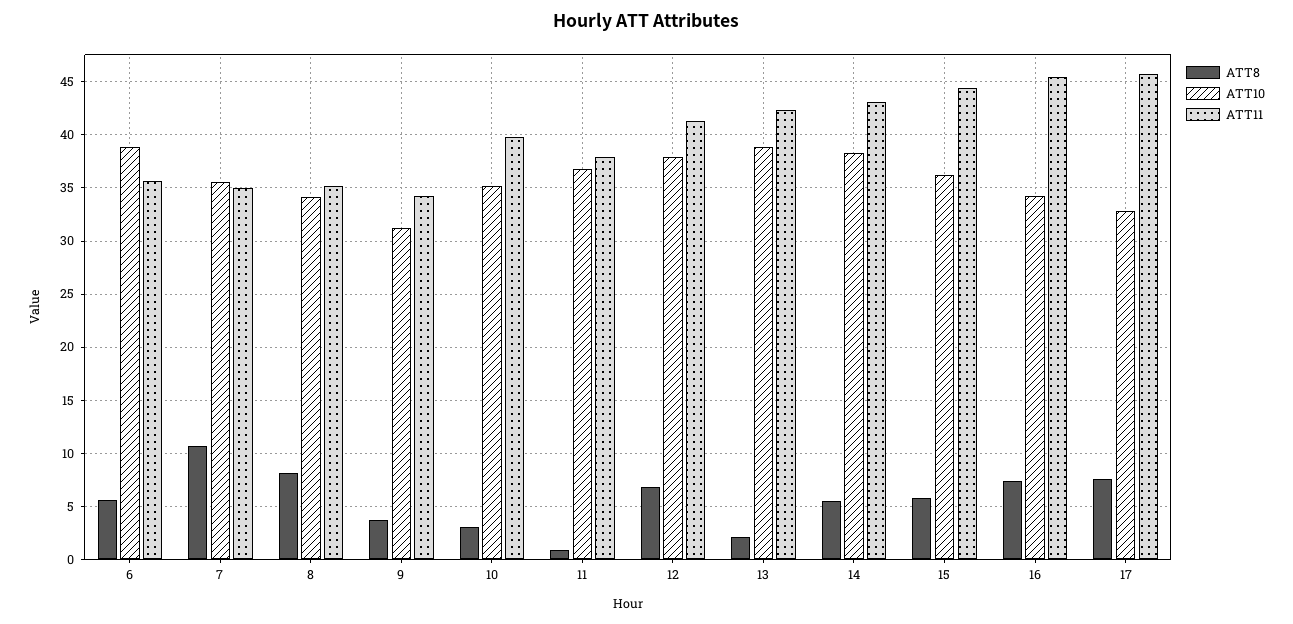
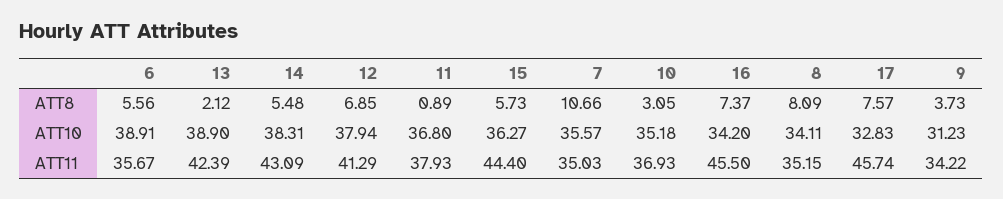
  {
    "ATT8": {
      "6": 5.56,
      "7": 10.66,
      "8": 8.09,
      "9": 3.73,
      "10": 3.05,
      "11": 0.89,
      "12": 6.85,
      "13": 2.12,
      "14": 5.48,
      "15": 5.73,
      "16": 7.37,
      "17": 7.57
    },
    "ATT10": {
      "6": 38.91,
      "7": 35.57,
      "8": 34.11,
      "9": 31.23,
      "10": 35.18,
      "11": 36.8,
      "12": 37.94,
      "13": 38.9,
      "14": 38.31,
      "15": 36.27,
      "16": 34.2,
      "17": 32.83
    },
    "ATT11": {
      "6": 35.67,
      "7": 35.03,
      "8": 35.15,
      "9": 34.22,
-     "10": 40,
+     "10": 36.93,
      "11": 37.93,
      "12": 41.29,
      "13": 42.39,
      "14": 43.09,
      "15": 44.4,
      "16": 45.5,
      "17": 45.74
    }
  }

